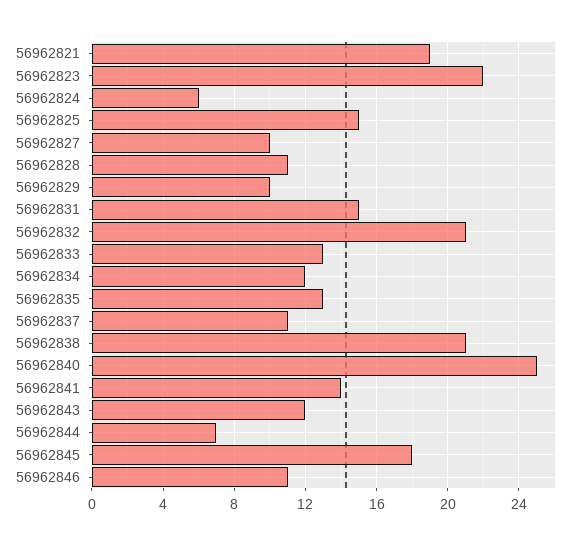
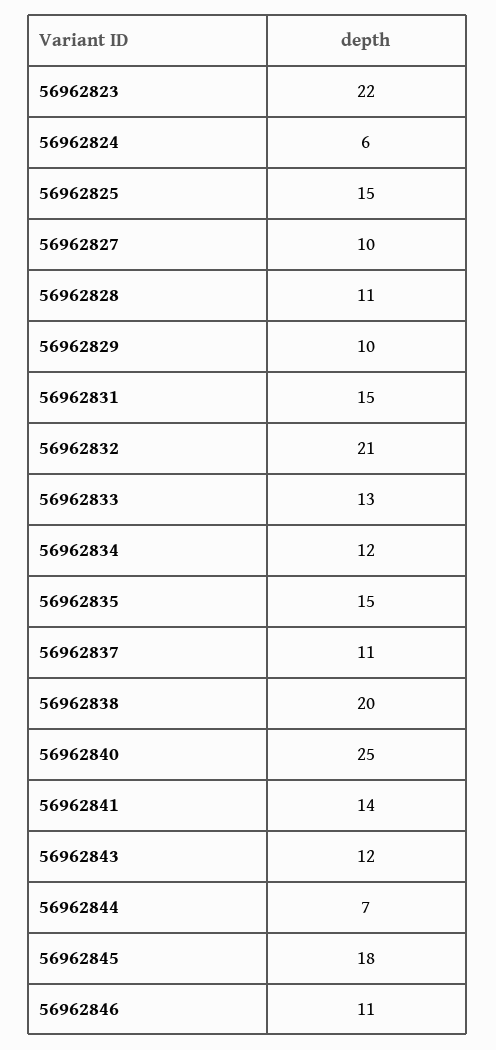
  {
-   "56962821": 19,
    "56962823": 22,
    "56962824": 6,
    "56962825": 15,
    "56962827": 10,
    "56962828": 11,
    "56962829": 10,
    "56962831": 15,
    "56962832": 21,
    "56962833": 13,
    "56962834": 12,
-   "56962835": 13,
+   "56962835": 15,
    "56962837": 11,
-   "56962838": 21,
+   "56962838": 20,
    "56962840": 25,
    "56962841": 14,
    "56962843": 12,
    "56962844": 7,
    "56962845": 18,
    "56962846": 11
  }

